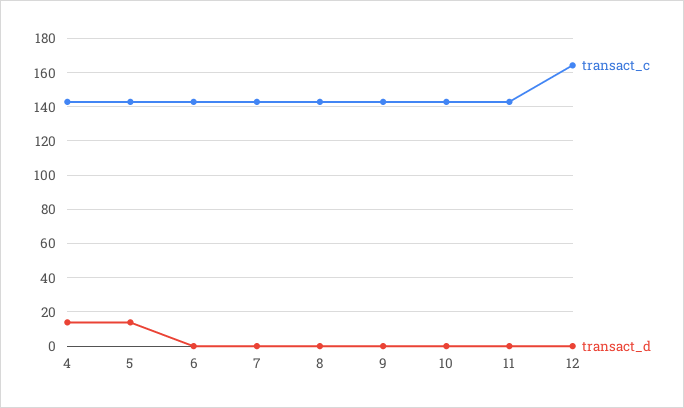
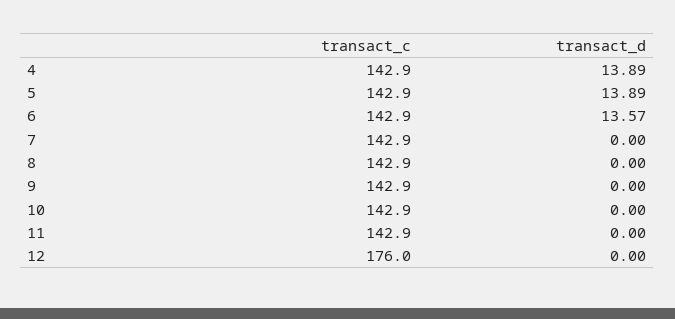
  {
    "transact_c": {
      "4": 142.9,
      "5": 142.9,
      "6": 142.9,
      "7": 142.9,
      "8": 142.9,
      "9": 142.9,
      "10": 142.9,
      "11": 142.9,
-     "12": 165
+     "12": 176
    },
    "transact_d": {
      "4": 13.89,
      "5": 13.89,
-     "6": 0,
+     "6": 13.57,
      "7": 0,
      "8": 0,
      "9": 0,
      "10": 0,
      "11": 0,
      "12": 0
    }
  }

